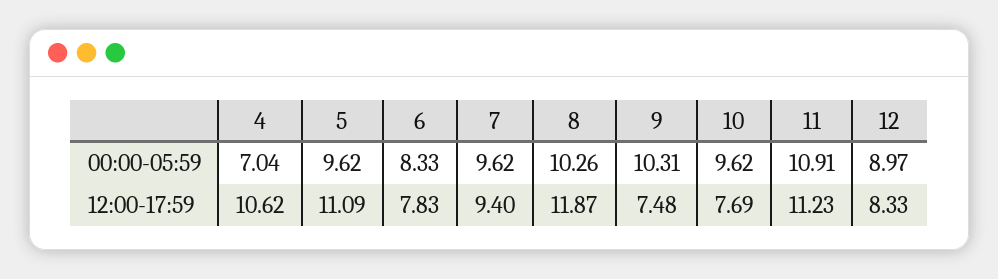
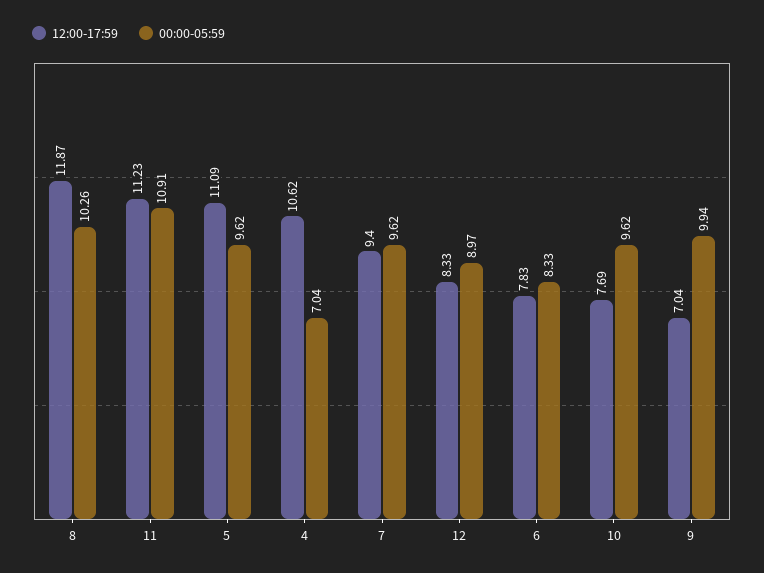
  {
    "00:00-05:59": {
      "4": 7.04,
      "5": 9.62,
      "6": 8.33,
      "7": 9.62,
      "8": 10.26,
-     "9": 10.31,
+     "9": 9.94,
      "10": 9.62,
      "11": 10.91,
      "12": 8.97
    },
    "12:00-17:59": {
      "4": 10.62,
      "5": 11.09,
      "6": 7.83,
      "7": 9.4,
      "8": 11.87,
-     "9": 7.48,
+     "9": 7.04,
      "10": 7.69,
      "11": 11.23,
      "12": 8.33
    }
  }

